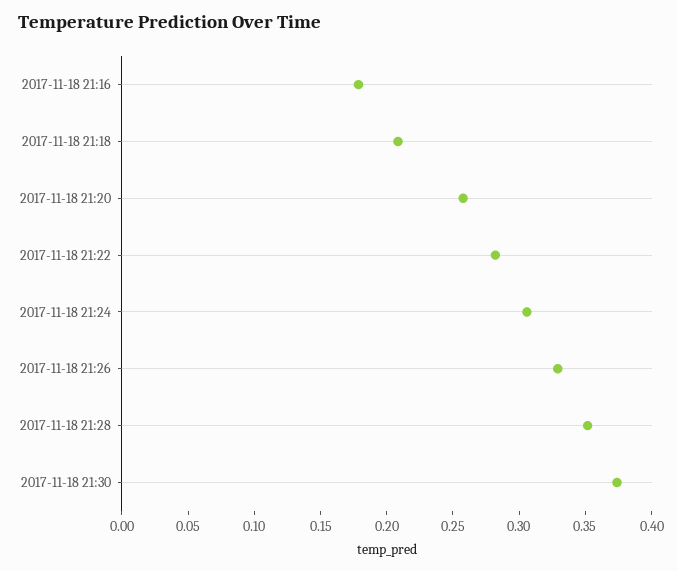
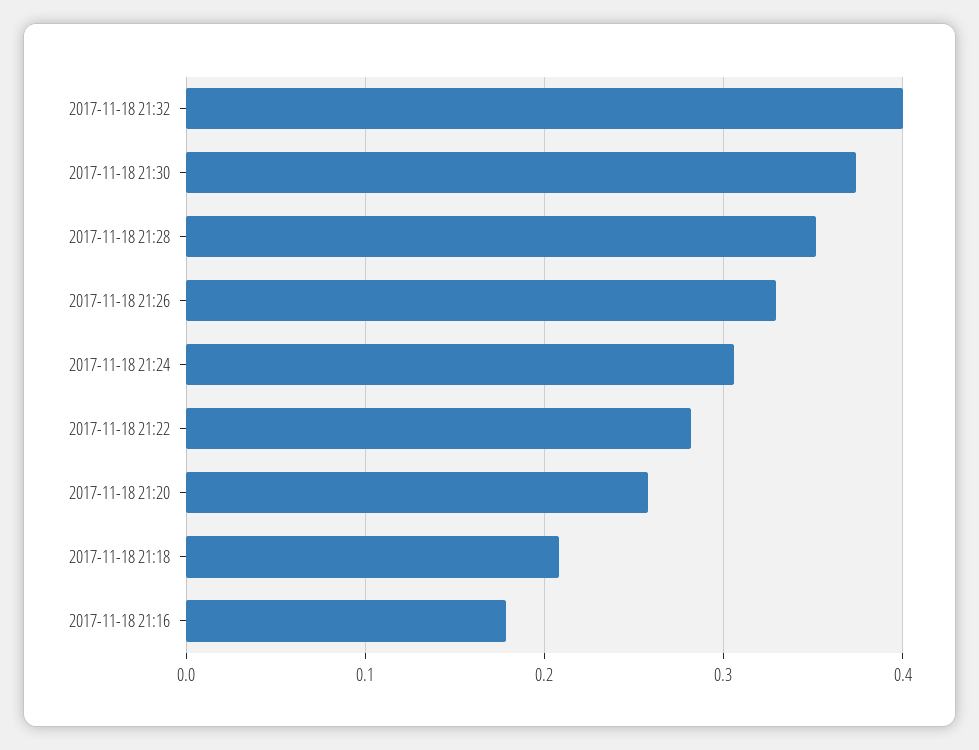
  {
    "2017-11-18 21:16": 0.18,
    "2017-11-18 21:18": 0.21,
    "2017-11-18 21:20": 0.26,
    "2017-11-18 21:22": 0.28,
    "2017-11-18 21:24": 0.31,
    "2017-11-18 21:26": 0.33,
    "2017-11-18 21:28": 0.35,
-   "2017-11-18 21:30": 0.37
+   "2017-11-18 21:30": 0.37,
+   "2017-11-18 21:32": 0.4
  }

